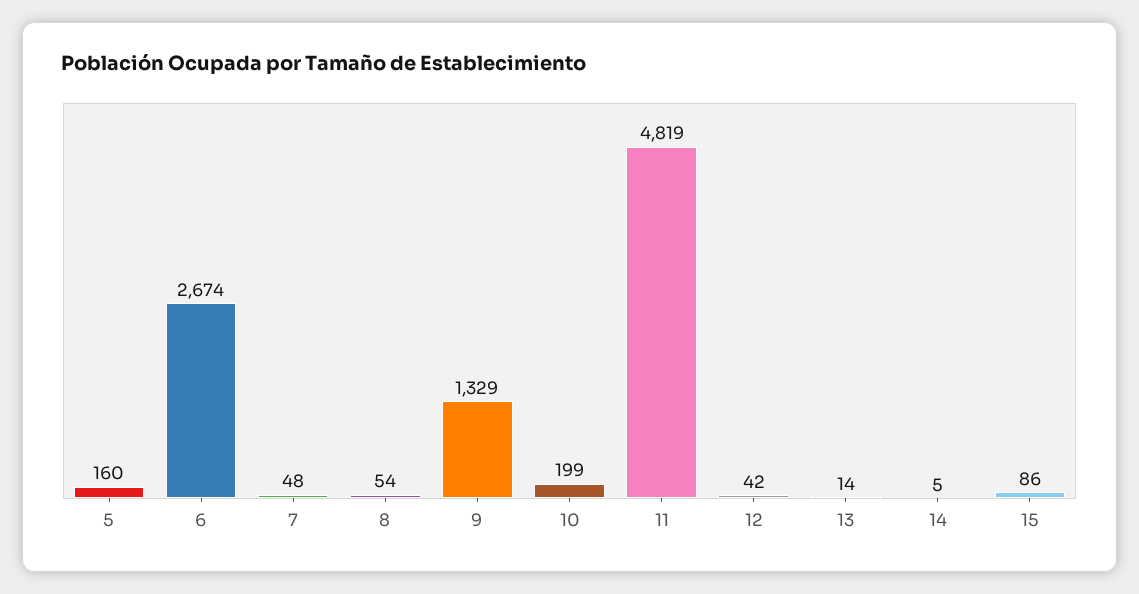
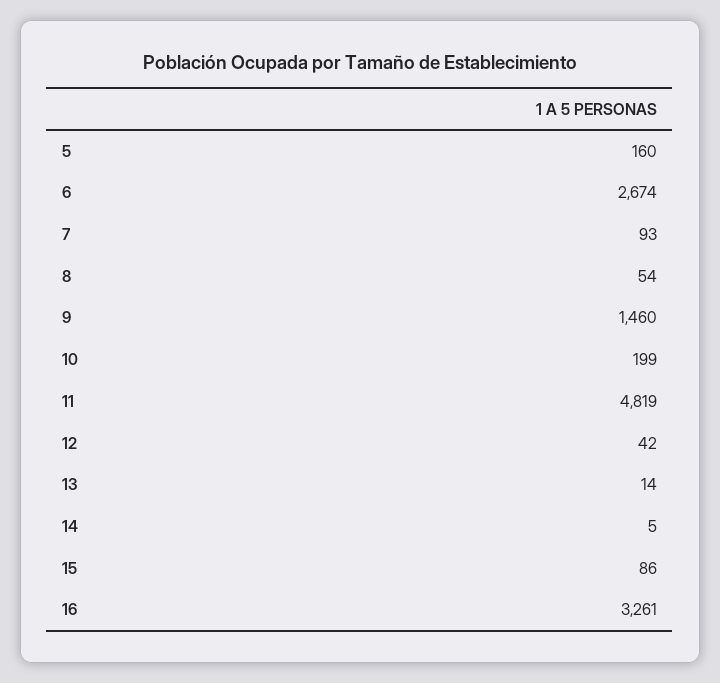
  {
    "5": 160,
    "6": 2674,
-   "7": 48,
+   "7": 93,
    "8": 54,
-   "9": 1329,
+   "9": 1460,
    "10": 199,
    "11": 4819,
    "12": 42,
    "13": 14,
    "14": 5,
-   "15": 86
+   "15": 86,
+   "16": 3261
  }

